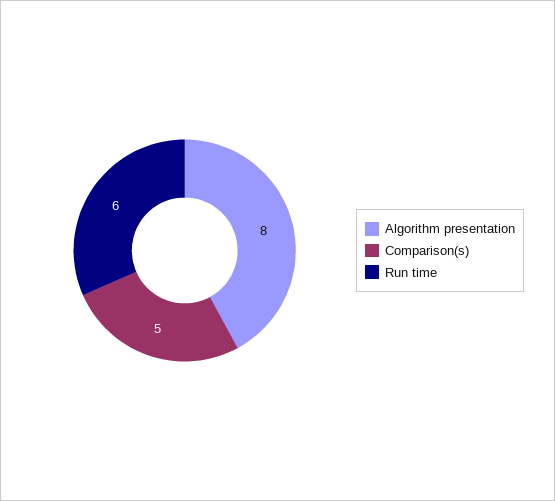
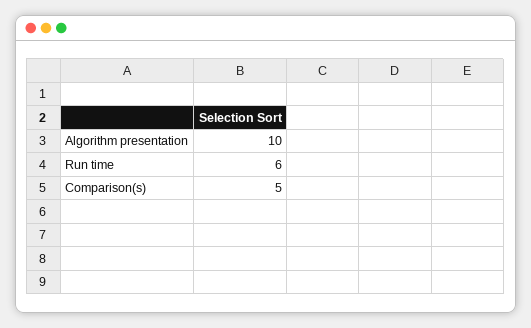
  {
-   "Algorithm presentation": 8,
+   "Algorithm presentation": 10,
    "Comparison(s)": 5,
    "Run time": 6
  }

